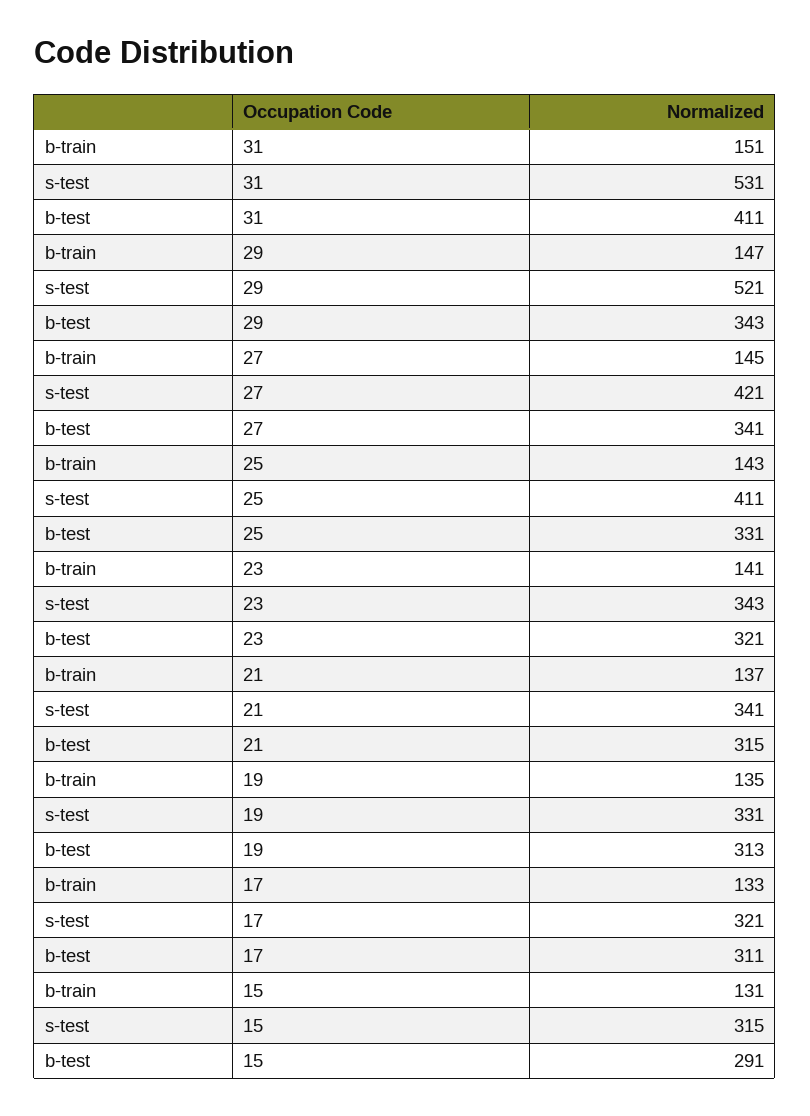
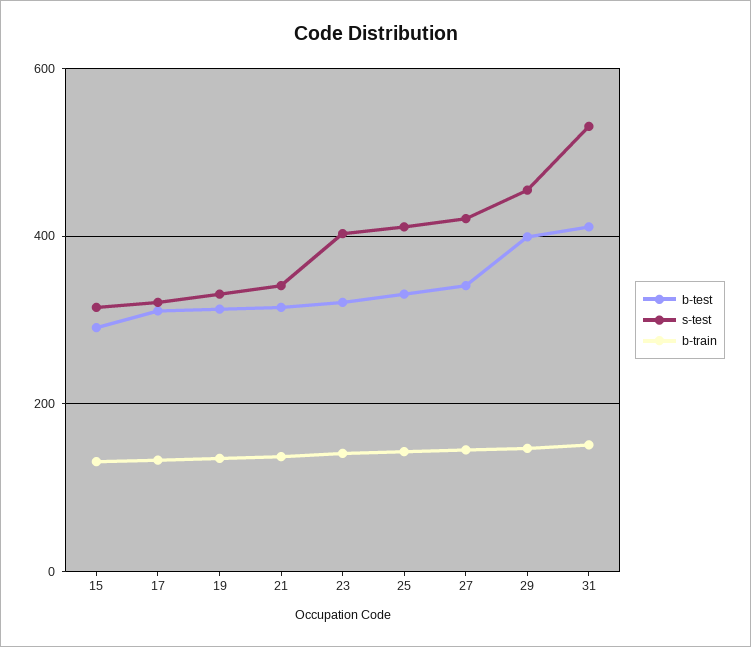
  {
    "b-train": {
      "31": 151,
      "29": 147,
      "27": 145,
      "25": 143,
      "23": 141,
      "21": 137,
      "19": 135,
      "17": 133,
      "15": 131
    },
    "s-test": {
      "31": 531,
-     "29": 521,
+     "29": 460,
      "27": 421,
      "25": 411,
-     "23": 343,
+     "23": 400,
      "21": 341,
      "19": 331,
      "17": 321,
      "15": 315
    },
    "b-test": {
      "31": 411,
-     "29": 343,
+     "29": 400,
      "27": 341,
      "25": 331,
      "23": 321,
      "21": 315,
      "19": 313,
      "17": 311,
      "15": 291
    }
  }

